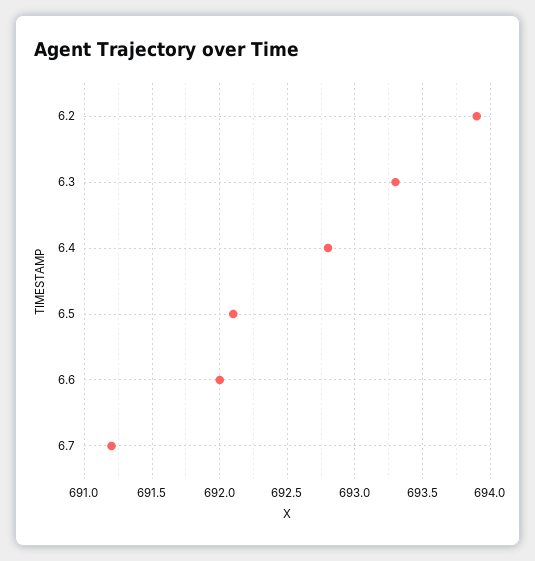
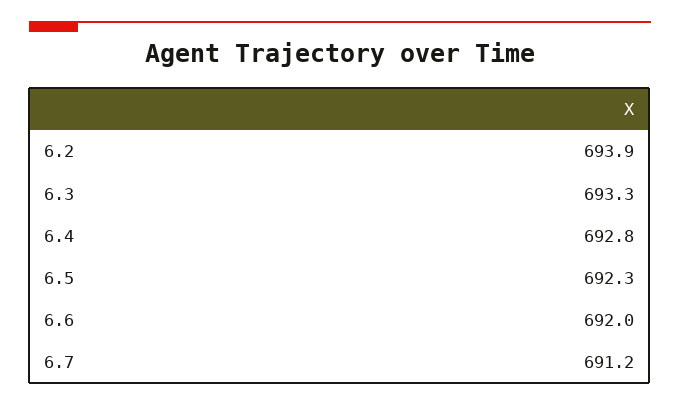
  {
    "6.2": 693.9,
    "6.3": 693.3,
    "6.4": 692.8,
-   "6.5": 692.1,
+   "6.5": 692.3,
    "6.6": 692,
    "6.7": 691.2
  }

